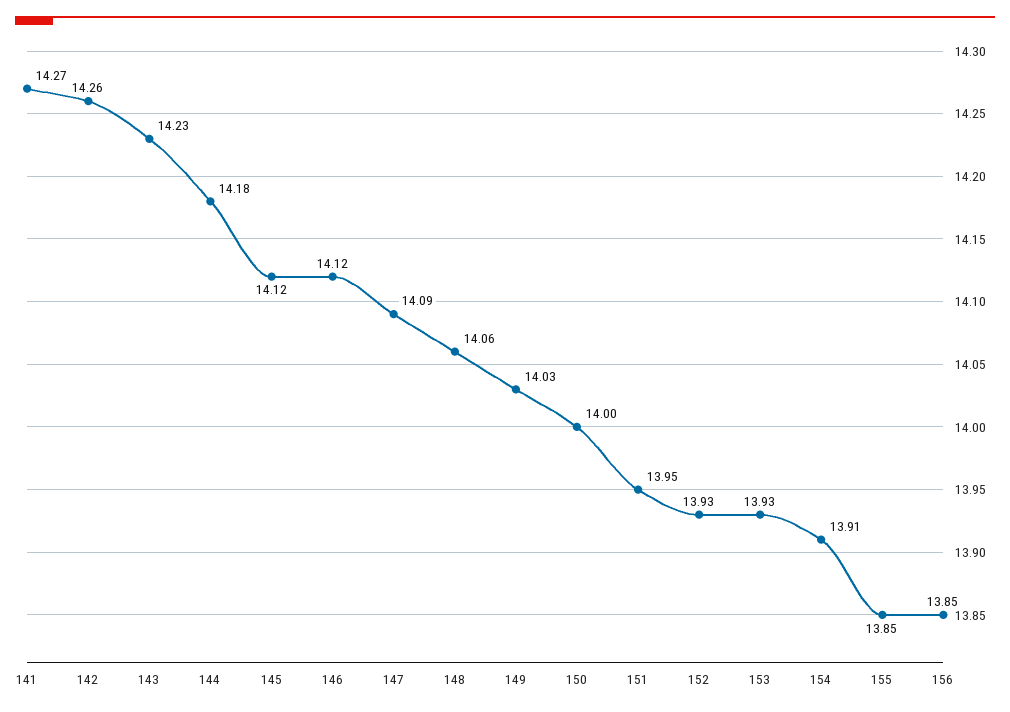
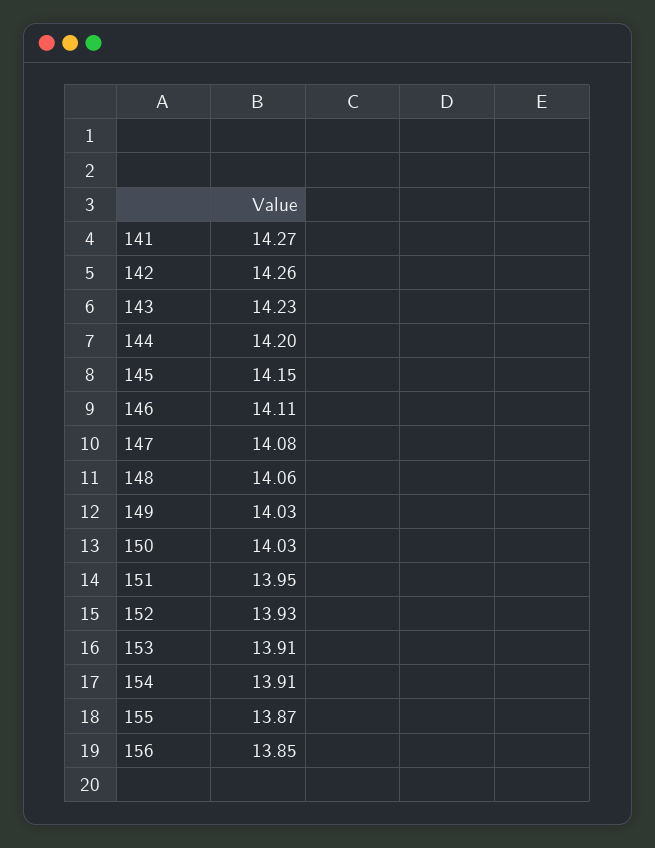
  {
    "141": 14.27,
    "142": 14.26,
    "143": 14.23,
-   "144": 14.18,
+   "144": 14.2,
-   "145": 14.12,
+   "145": 14.15,
-   "146": 14.12,
+   "146": 14.11,
-   "147": 14.09,
+   "147": 14.08,
    "148": 14.06,
    "149": 14.03,
-   "150": 14,
+   "150": 14.03,
    "151": 13.95,
    "152": 13.93,
-   "153": 13.93,
+   "153": 13.91,
    "154": 13.91,
-   "155": 13.85,
+   "155": 13.87,
    "156": 13.85
  }

